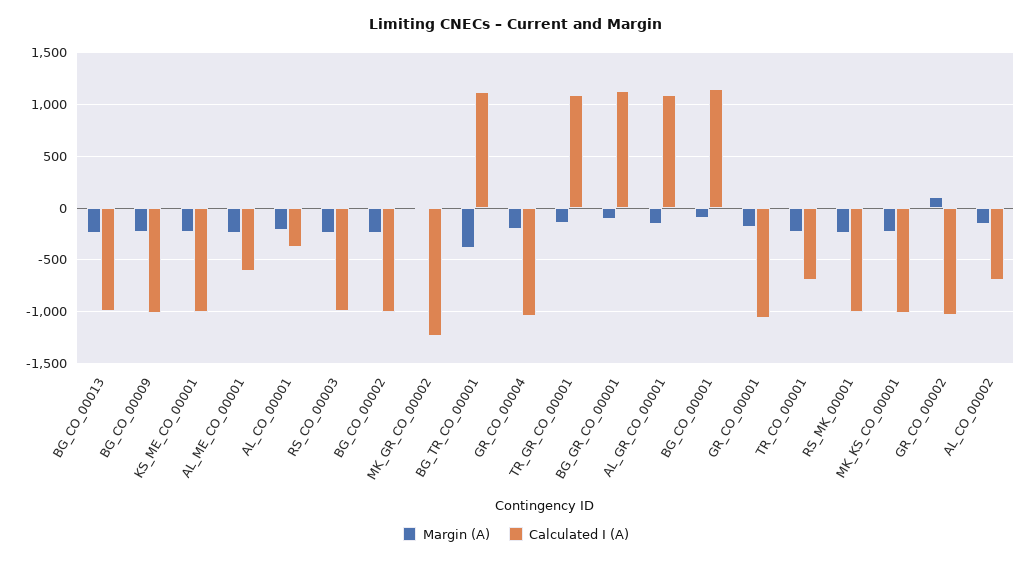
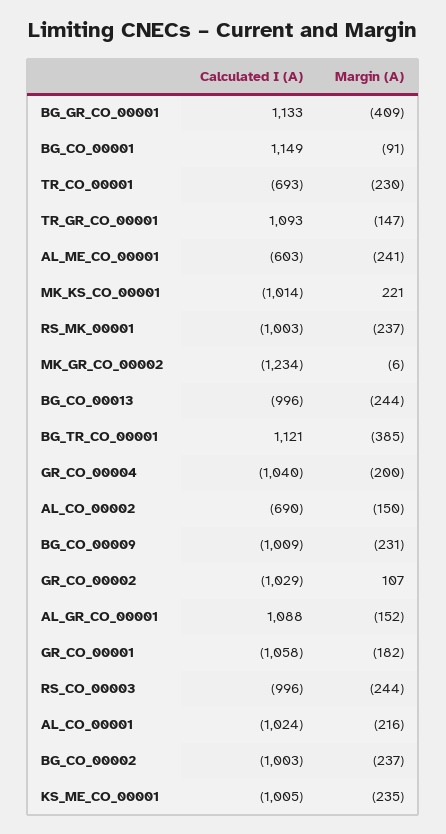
  {
    "Margin (A)": {
      "BG_CO_00013": -244,
      "BG_CO_00009": -231,
      "KS_ME_CO_00001": -235,
      "AL_ME_CO_00001": -241,
      "AL_CO_00001": -216,
      "RS_CO_00003": -244,
      "BG_CO_00002": -237,
      "MK_GR_CO_00002": -6,
      "BG_TR_CO_00001": -385,
      "GR_CO_00004": -200,
      "TR_GR_CO_00001": -147,
-     "BG_GR_CO_00001": -100,
+     "BG_GR_CO_00001": -409,
      "AL_GR_CO_00001": -152,
      "BG_CO_00001": -91,
      "GR_CO_00001": -182,
      "TR_CO_00001": -230,
      "RS_MK_00001": -237,
-     "MK_KS_CO_00001": -200,
+     "MK_KS_CO_00001": 221,
      "GR_CO_00002": 107,
      "AL_CO_00002": -150
    },
    "Calculated I (A)": {
      "BG_CO_00013": -996,
      "BG_CO_00009": -1009,
      "KS_ME_CO_00001": -1005,
      "AL_ME_CO_00001": -603,
-     "AL_CO_00001": -400,
+     "AL_CO_00001": -1024,
      "RS_CO_00003": -996,
      "BG_CO_00002": -1003,
      "MK_GR_CO_00002": -1234,
      "BG_TR_CO_00001": 1121,
      "GR_CO_00004": -1040,
      "TR_GR_CO_00001": 1093,
      "BG_GR_CO_00001": 1133,
      "AL_GR_CO_00001": 1088,
      "BG_CO_00001": 1149,
      "GR_CO_00001": -1058,
      "TR_CO_00001": -693,
      "RS_MK_00001": -1003,
      "MK_KS_CO_00001": -1014,
      "GR_CO_00002": -1029,
      "AL_CO_00002": -690
    }
  }

